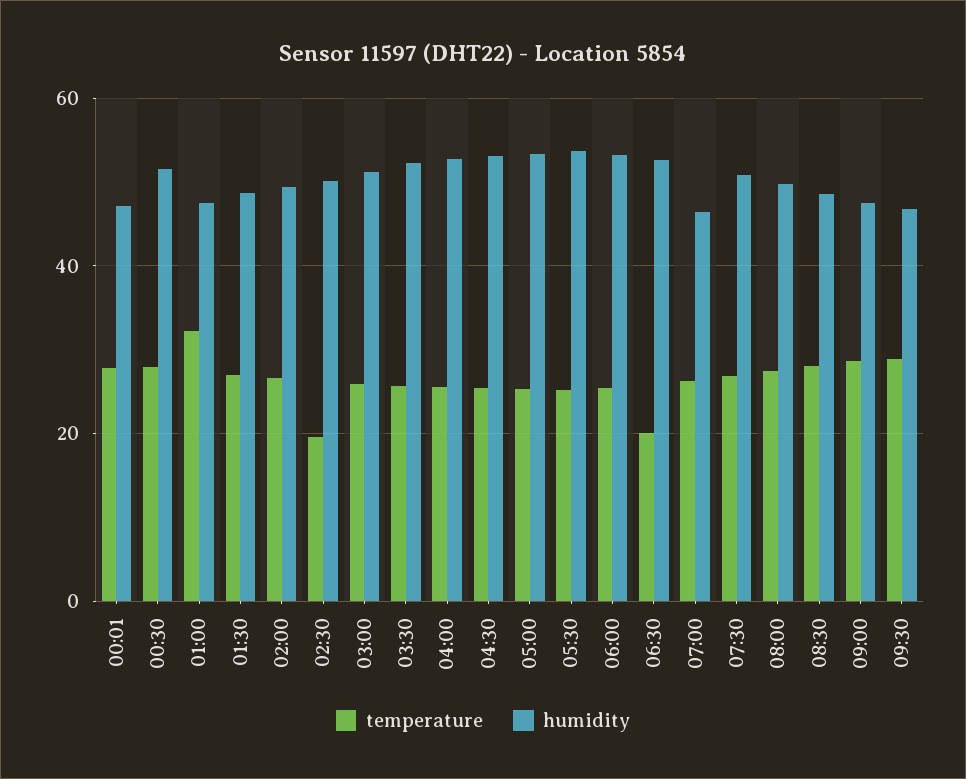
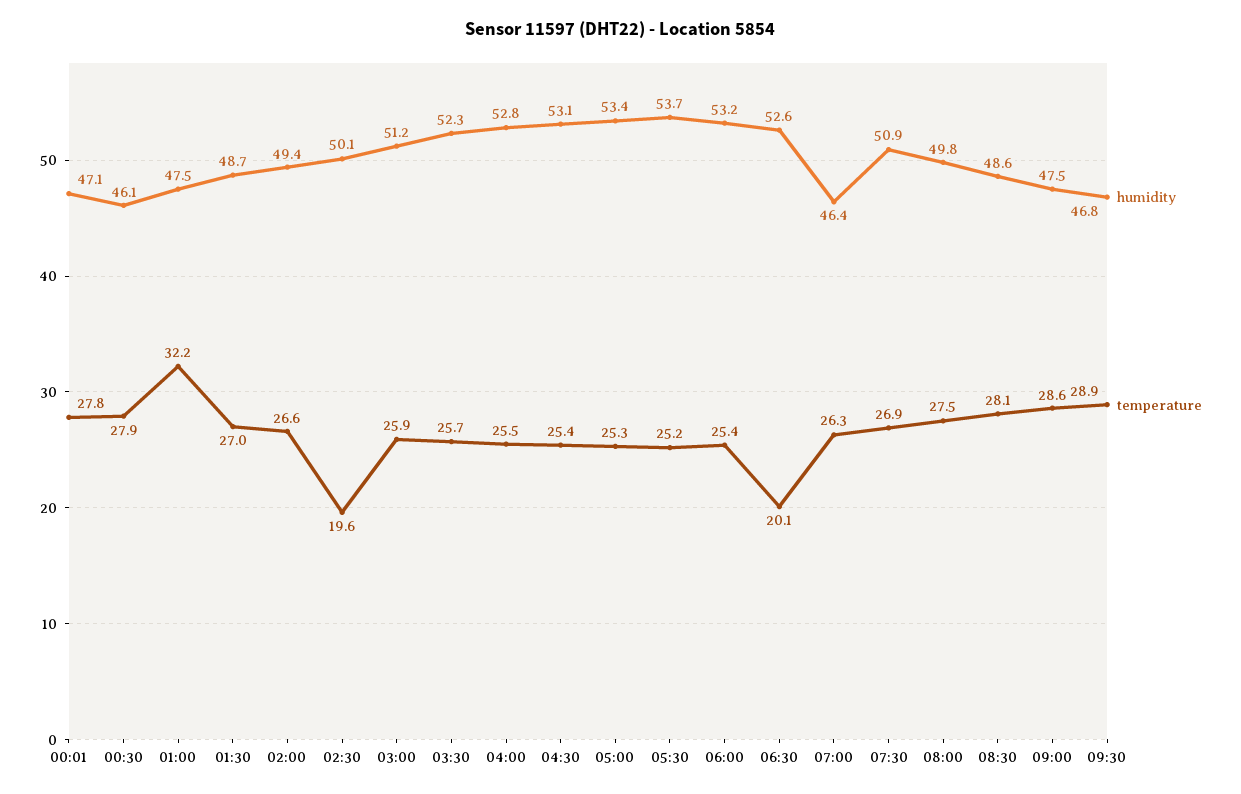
  {
    "temperature": {
      "00:01": 27.8,
      "00:30": 27.9,
      "01:00": 32.2,
      "01:30": 27,
      "02:00": 26.6,
      "02:30": 19.6,
      "03:00": 25.9,
      "03:30": 25.7,
      "04:00": 25.5,
      "04:30": 25.4,
      "05:00": 25.3,
      "05:30": 25.2,
      "06:00": 25.4,
      "06:30": 20.1,
      "07:00": 26.3,
      "07:30": 26.9,
      "08:00": 27.5,
      "08:30": 28.1,
      "09:00": 28.6,
      "09:30": 28.9
    },
    "humidity": {
      "00:01": 47.1,
-     "00:30": 52,
+     "00:30": 46.1,
      "01:00": 47.5,
      "01:30": 48.7,
      "02:00": 49.4,
      "02:30": 50.1,
      "03:00": 51.2,
      "03:30": 52.3,
      "04:00": 52.8,
      "04:30": 53.1,
      "05:00": 53.4,
      "05:30": 53.7,
      "06:00": 53.2,
      "06:30": 52.6,
      "07:00": 46.4,
      "07:30": 50.9,
      "08:00": 49.8,
      "08:30": 48.6,
      "09:00": 47.5,
      "09:30": 46.8
    }
  }

